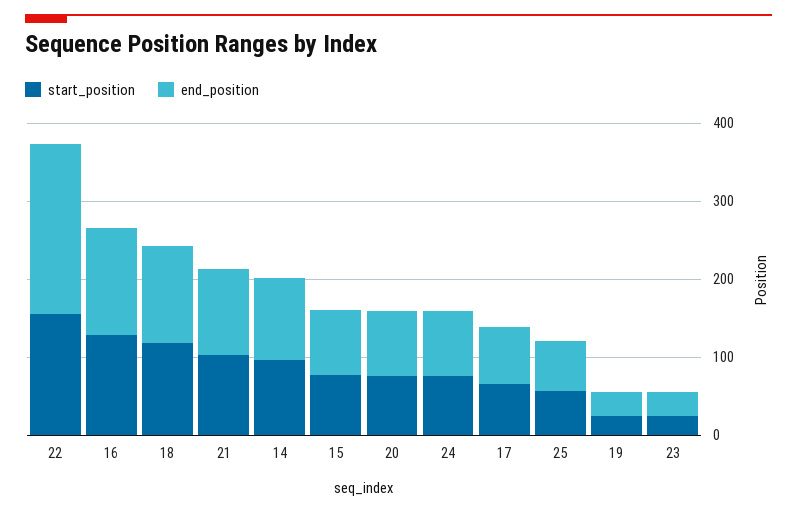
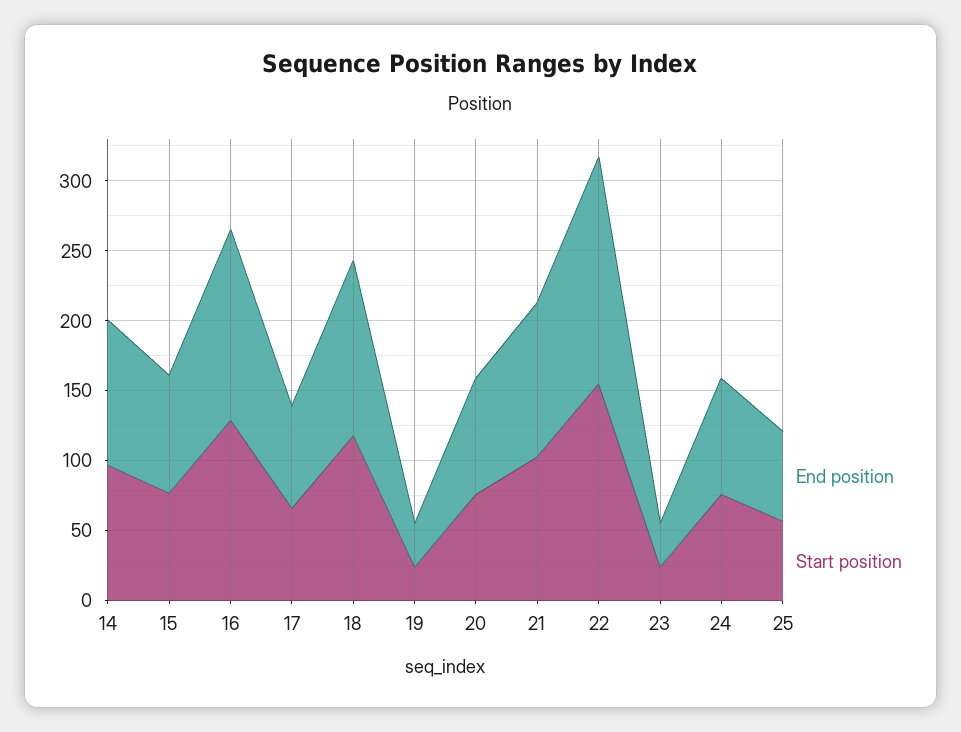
  {
    "start_position": {
      "22": 160,
      "16": 130,
      "18": 120,
      "21": 100,
      "14": 100,
      "15": 80,
      "20": 80,
      "24": 80,
      "17": 70,
      "25": 60,
      "19": 20,
      "23": 20
    },
    "end_position": {
-     "22": 220,
+     "22": 160,
      "16": 140,
      "18": 130,
      "21": 110,
      "14": 100,
      "15": 80,
      "20": 80,
      "24": 80,
      "17": 70,
      "25": 60,
      "19": 30,
      "23": 30
    }
  }

